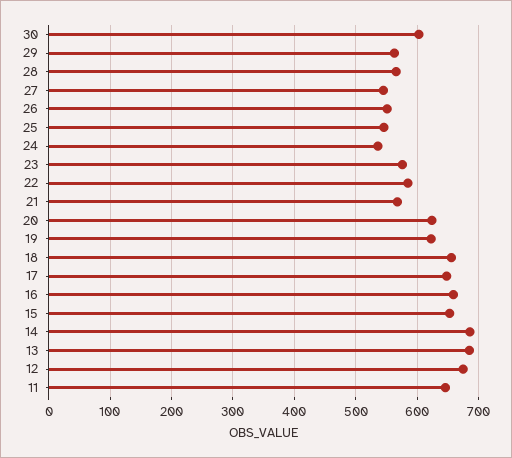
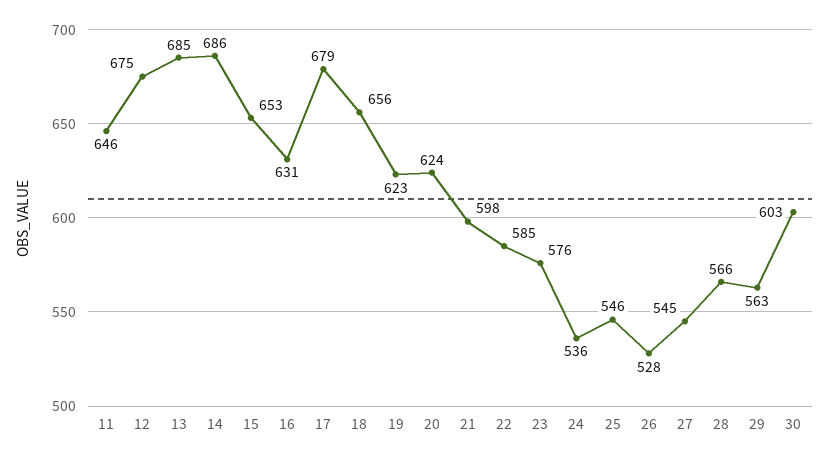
  {
    "30": 603,
    "29": 563,
    "28": 566,
    "27": 545,
-   "26": 550,
+   "26": 528,
    "25": 546,
    "24": 536,
    "23": 576,
    "22": 585,
-   "21": 570,
+   "21": 598,
    "20": 624,
    "19": 623,
    "18": 656,
-   "17": 650,
+   "17": 679,
-   "16": 660,
+   "16": 631,
    "15": 653,
    "14": 686,
    "13": 685,
    "12": 675,
    "11": 646
  }

